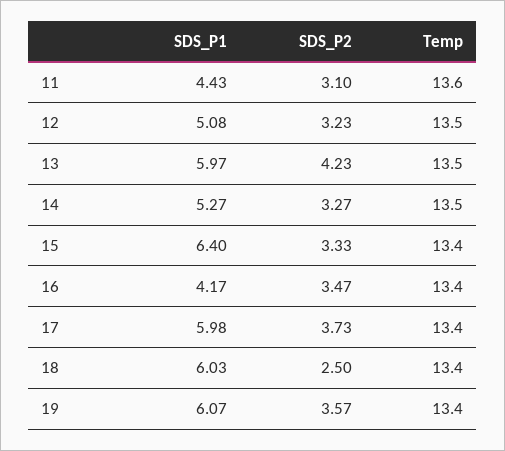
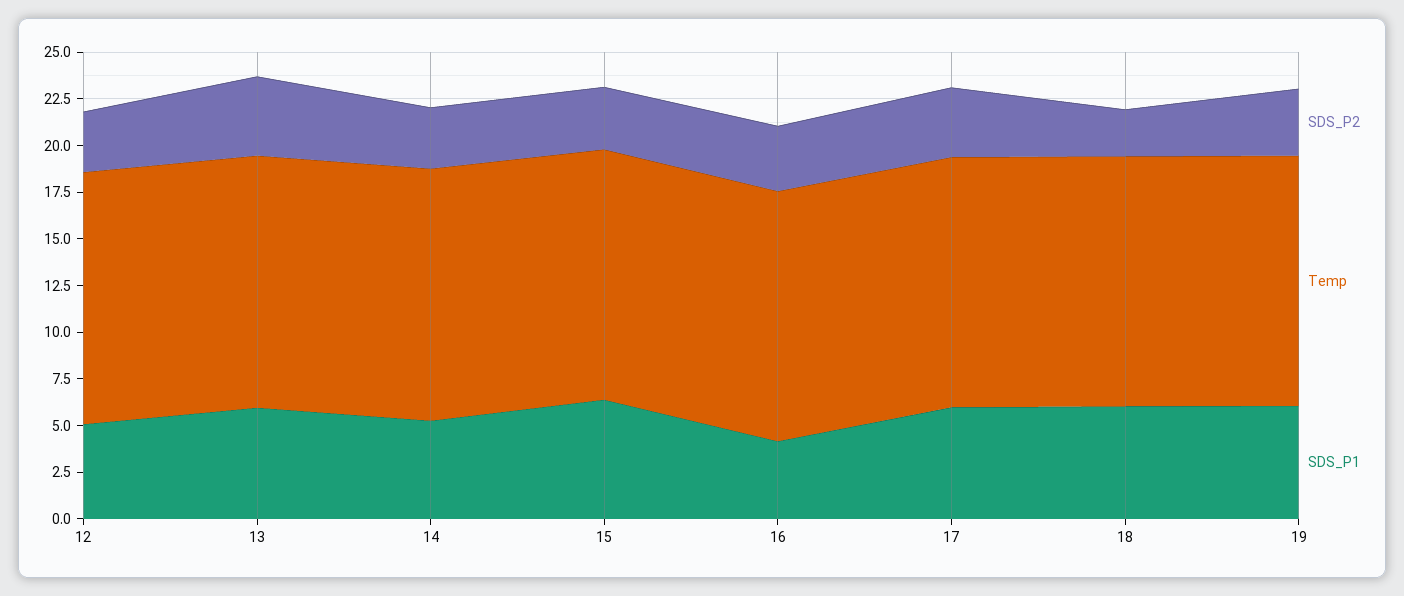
  {
    "SDS_P1": {
-     "11": 4.43,
      "12": 5.08,
      "13": 5.97,
      "14": 5.27,
      "15": 6.4,
      "16": 4.17,
      "17": 5.98,
      "18": 6.03,
      "19": 6.07
    },
    "SDS_P2": {
-     "11": 3.1,
      "12": 3.23,
      "13": 4.23,
      "14": 3.27,
      "15": 3.33,
      "16": 3.47,
      "17": 3.73,
      "18": 2.5,
      "19": 3.57
    },
    "Temp": {
-     "11": 13.6,
      "12": 13.5,
      "13": 13.5,
      "14": 13.5,
      "15": 13.4,
      "16": 13.4,
      "17": 13.4,
      "18": 13.4,
      "19": 13.4
    }
  }

